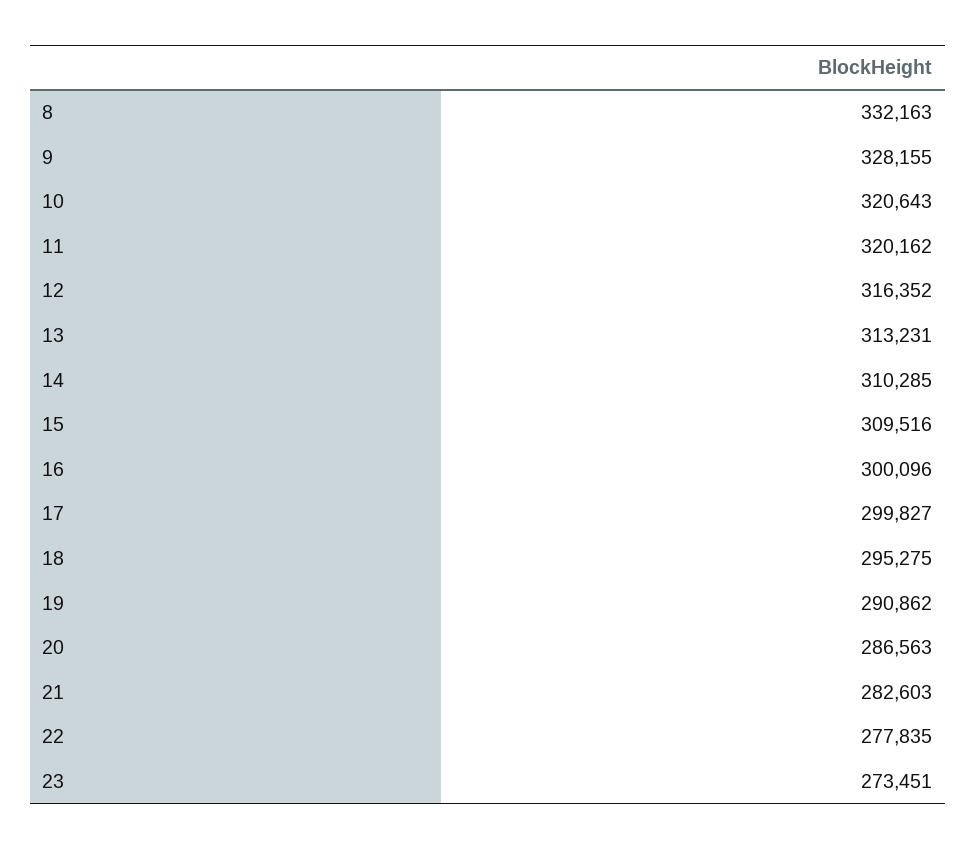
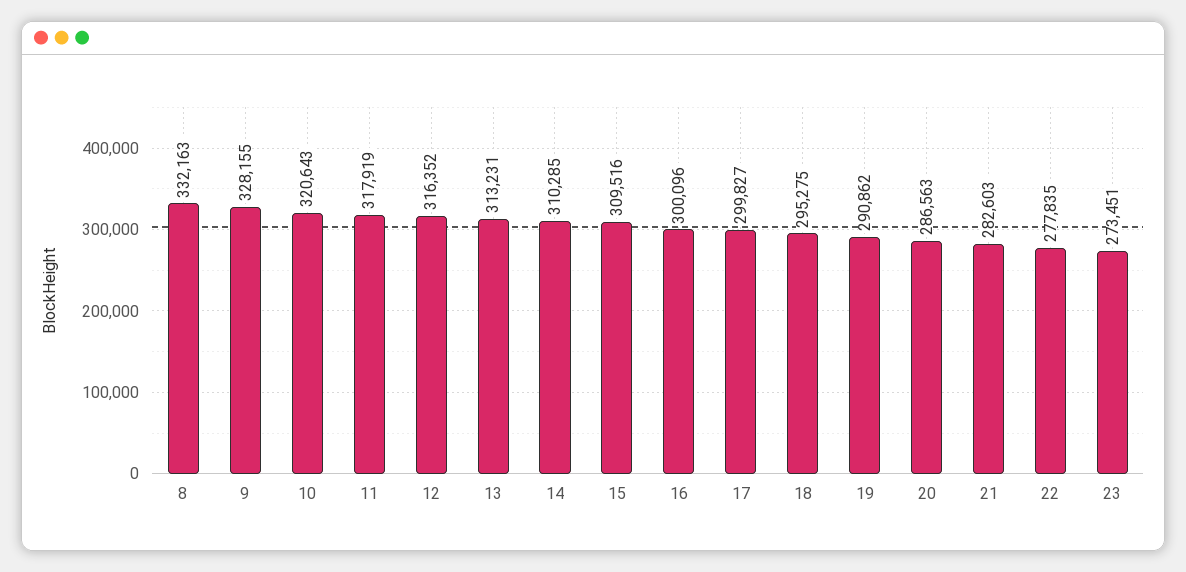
  {
    "8": 332163,
    "9": 328155,
    "10": 320643,
-   "11": 320162,
+   "11": 317919,
    "12": 316352,
    "13": 313231,
    "14": 310285,
    "15": 309516,
    "16": 300096,
    "17": 299827,
    "18": 295275,
    "19": 290862,
    "20": 286563,
    "21": 282603,
    "22": 277835,
    "23": 273451
  }

